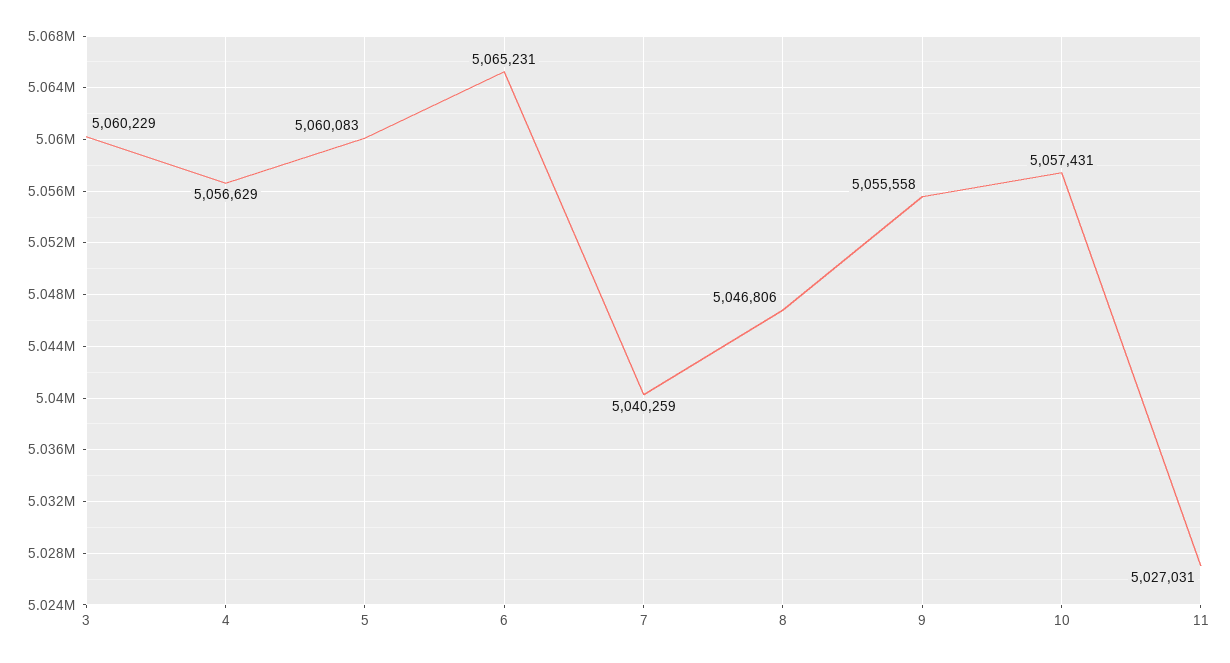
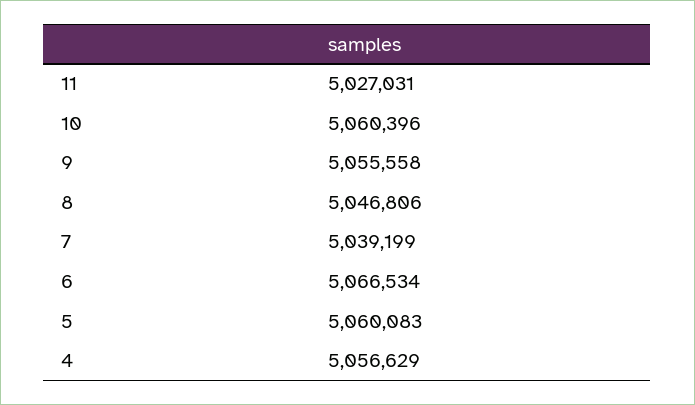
  {
-   "3": 5060229,
    "4": 5056629,
    "5": 5060083,
-   "6": 5065231,
+   "6": 5066534,
-   "7": 5040259,
+   "7": 5039199,
    "8": 5046806,
    "9": 5055558,
-   "10": 5057431,
+   "10": 5060396,
    "11": 5027031
  }

